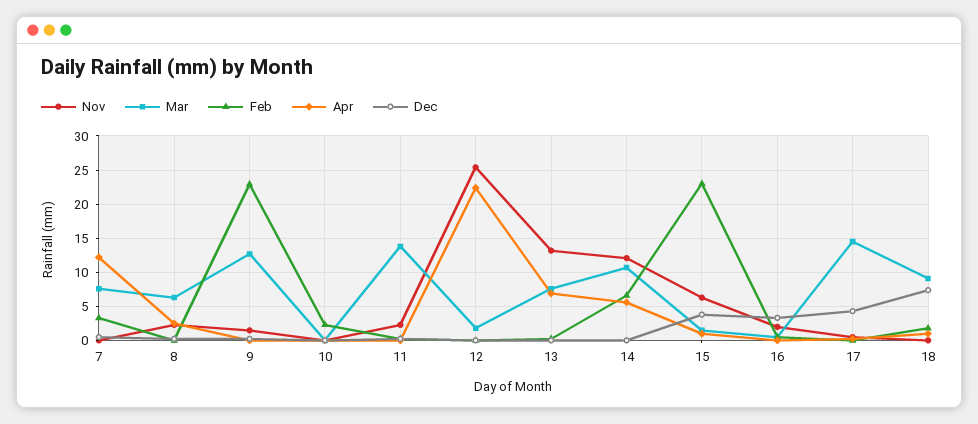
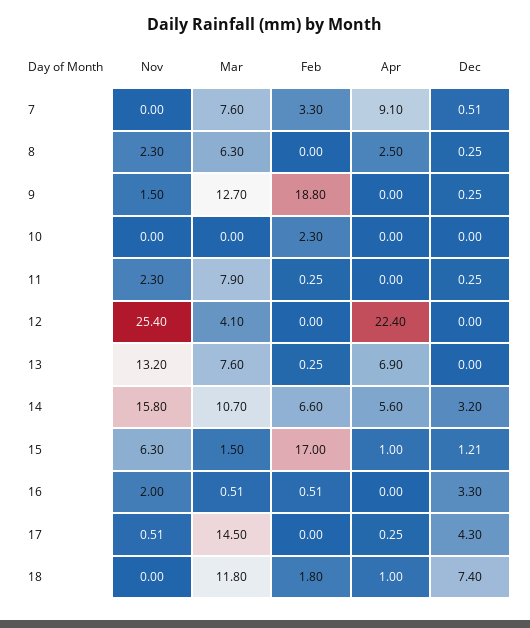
  {
    "Nov": {
      "7": 0,
      "8": 2.3,
      "9": 1.5,
      "10": 0,
      "11": 2.3,
      "12": 25.4,
      "13": 13.2,
-     "14": 12,
+     "14": 15.8,
      "15": 6.3,
      "16": 2,
      "17": 0.51,
      "18": 0
    },
    "Mar": {
      "7": 7.6,
      "8": 6.3,
      "9": 12.7,
      "10": 0,
-     "11": 14,
+     "11": 7.9,
-     "12": 2,
+     "12": 4.1,
      "13": 7.6,
      "14": 10.7,
      "15": 1.5,
      "16": 0.51,
      "17": 14.5,
-     "18": 9
+     "18": 11.8
    },
    "Feb": {
      "7": 3.3,
      "8": 0,
-     "9": 23,
+     "9": 18.8,
      "10": 2.3,
      "11": 0.25,
      "12": 0,
      "13": 0.25,
      "14": 6.6,
-     "15": 23,
+     "15": 17,
      "16": 0.51,
      "17": 0,
      "18": 1.8
    },
    "Apr": {
-     "7": 12,
+     "7": 9.1,
      "8": 2.5,
      "9": 0,
      "10": 0,
      "11": 0,
      "12": 22.4,
      "13": 6.9,
      "14": 5.6,
      "15": 1,
      "16": 0,
      "17": 0.25,
      "18": 1
    },
    "Dec": {
      "7": 0.51,
      "8": 0.25,
      "9": 0.25,
      "10": 0,
      "11": 0.25,
      "12": 0,
      "13": 0,
-     "14": 0,
+     "14": 3.2,
-     "15": 4,
+     "15": 1.21,
      "16": 3.3,
      "17": 4.3,
      "18": 7.4
    }
  }

